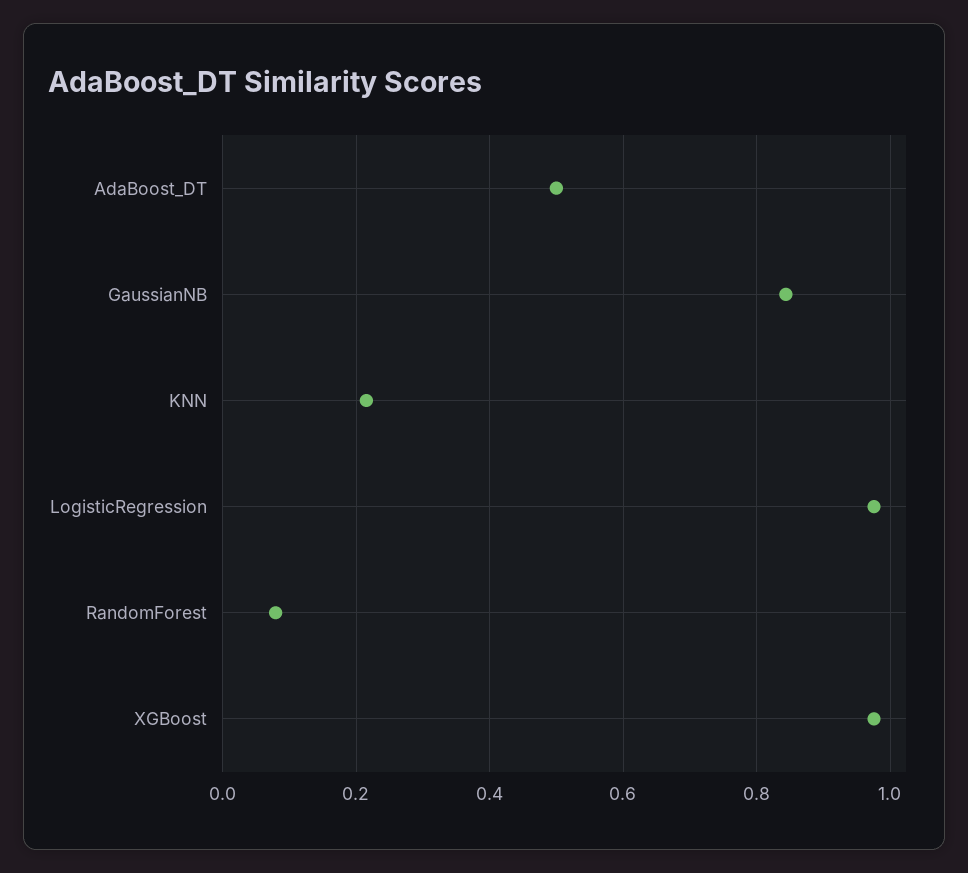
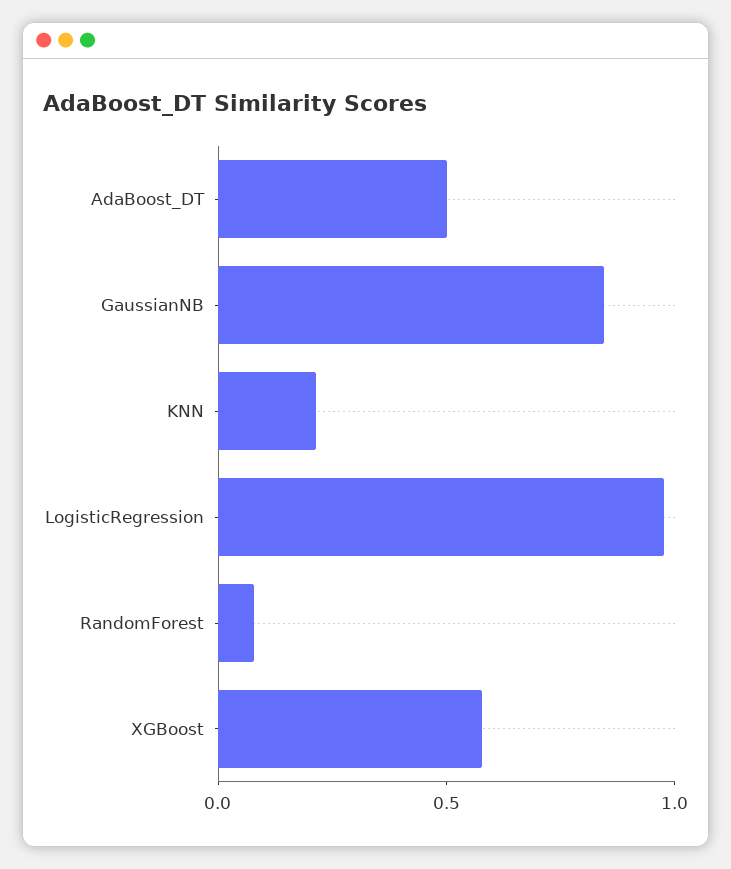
  {
    "AdaBoost_DT": 0.5,
    "GaussianNB": 0.84,
    "KNN": 0.22,
    "LogisticRegression": 0.98,
    "RandomForest": 0.08,
-   "XGBoost": 0.98
+   "XGBoost": 0.6
  }

